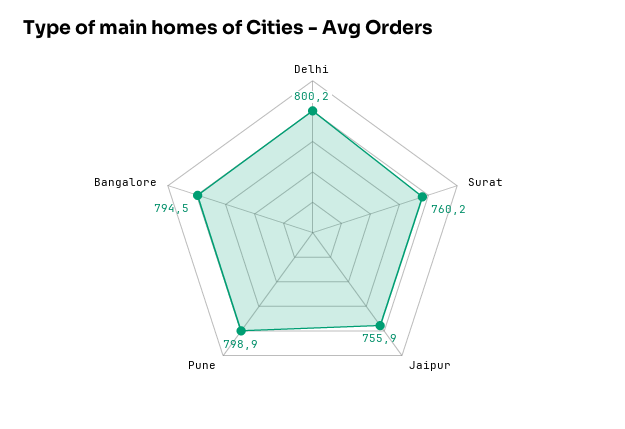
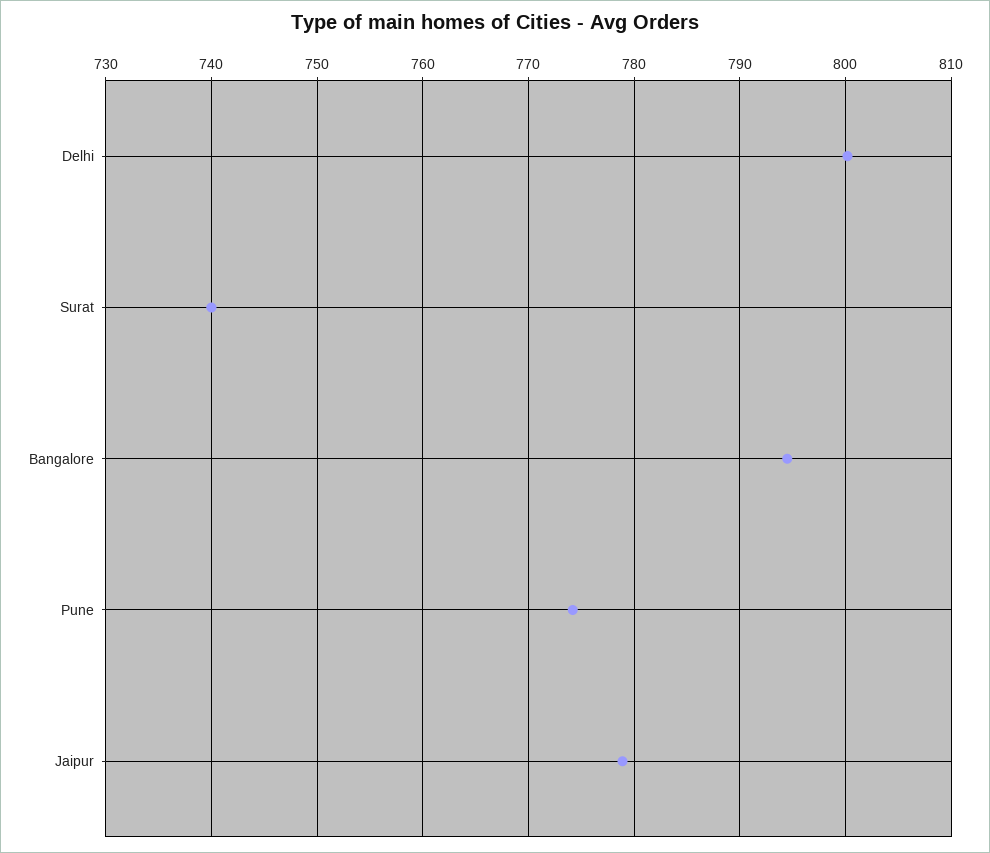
  {
    "Delhi": 800.2,
-   "Surat": 760.2,
+   "Surat": 740,
-   "Jaipur": 755.9,
+   "Jaipur": 779,
-   "Pune": 798.9,
+   "Pune": 774,
    "Bangalore": 794.5
  }

